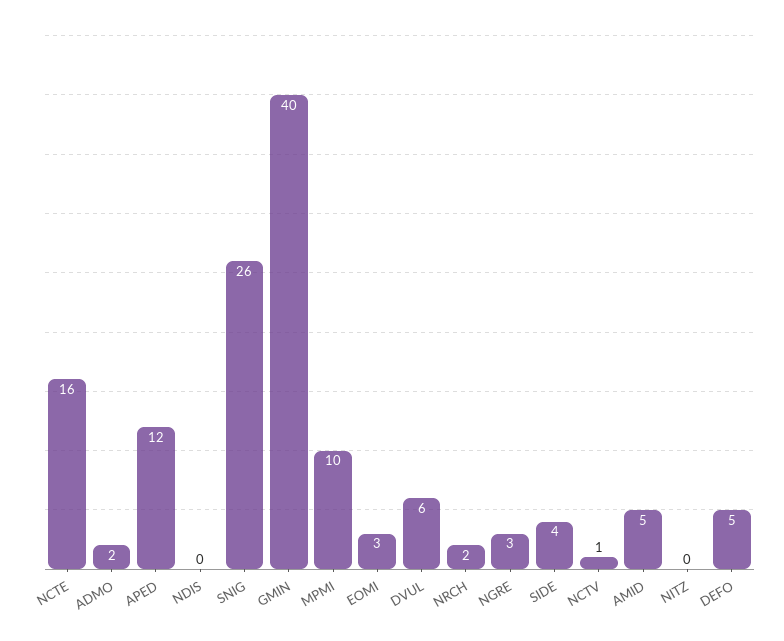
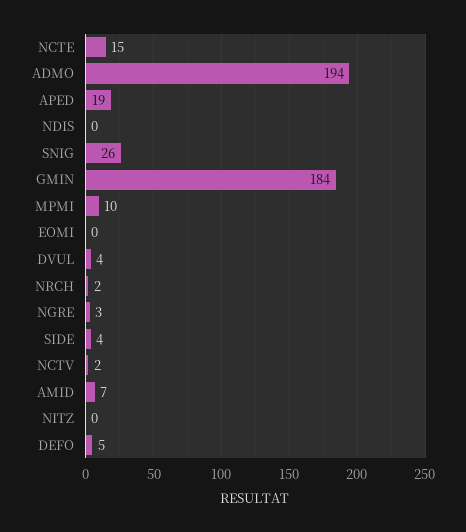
  {
-   "NCTE": 16,
+   "NCTE": 15,
-   "ADMO": 2,
+   "ADMO": 194,
-   "APED": 12,
+   "APED": 19,
    "NDIS": 0,
    "SNIG": 26,
-   "GMIN": 40,
+   "GMIN": 184,
    "MPMI": 10,
-   "EOMI": 3,
+   "EOMI": 0,
-   "DVUL": 6,
+   "DVUL": 4,
    "NRCH": 2,
    "NGRE": 3,
    "SIDE": 4,
-   "NCTV": 1,
+   "NCTV": 2,
-   "AMID": 5,
+   "AMID": 7,
    "NITZ": 0,
    "DEFO": 5
  }

